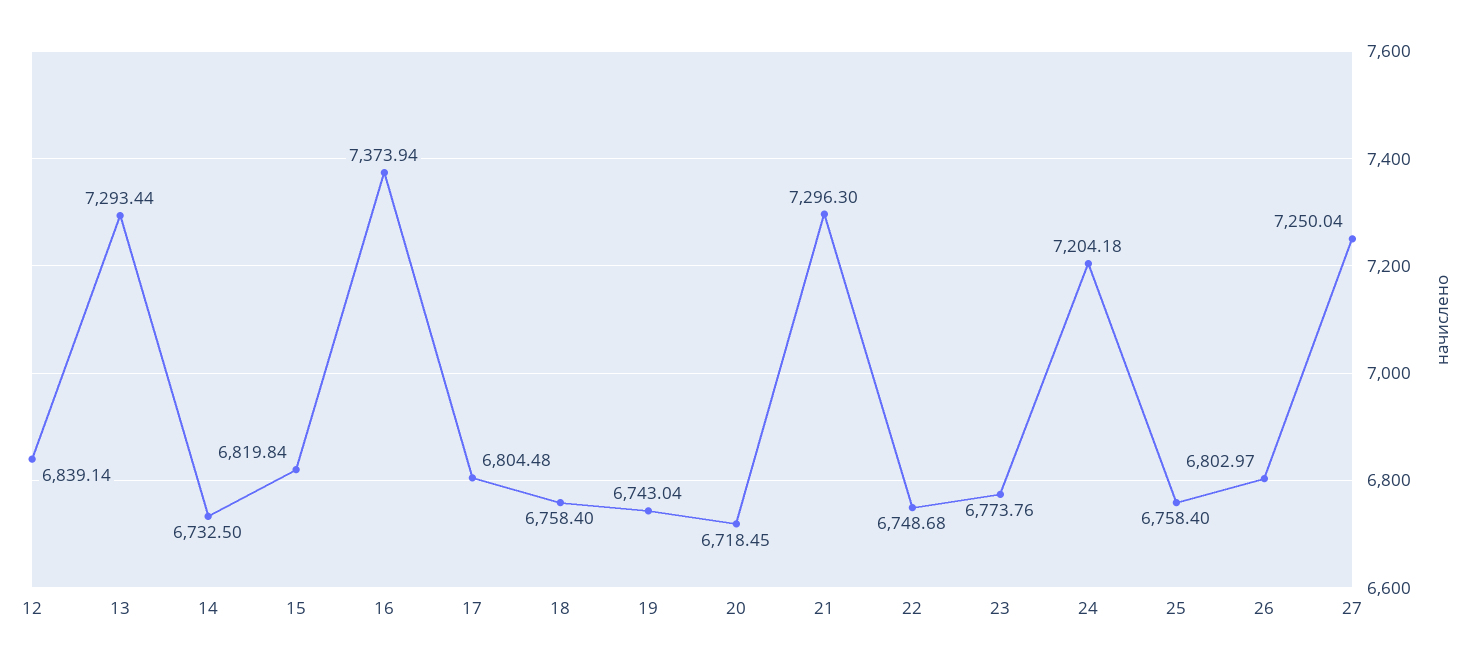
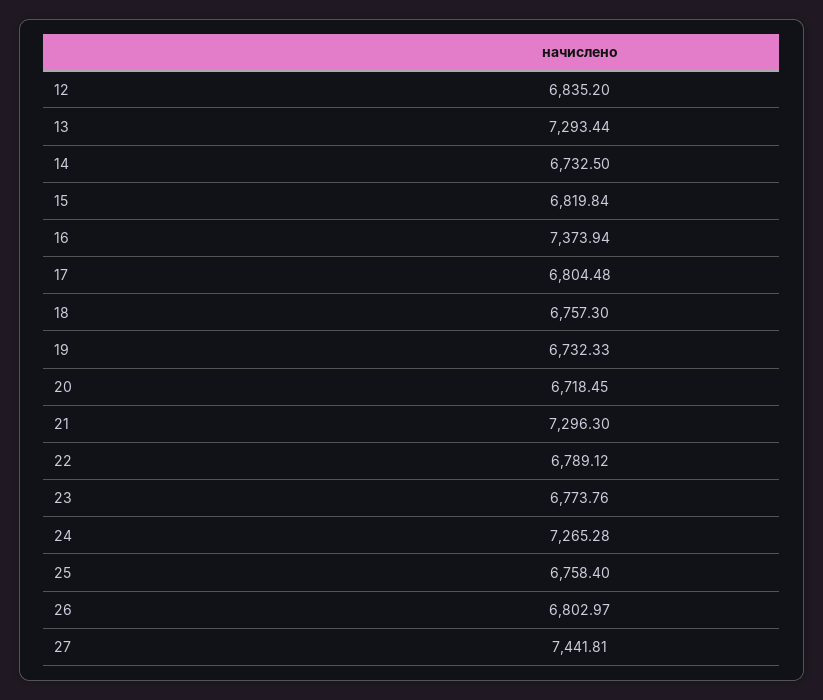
  {
-   "12": 6839.14,
+   "12": 6835.2,
    "13": 7293.44,
    "14": 6732.5,
    "15": 6819.84,
    "16": 7373.94,
    "17": 6804.48,
-   "18": 6758.4,
+   "18": 6757.3,
-   "19": 6743.04,
+   "19": 6732.33,
    "20": 6718.45,
    "21": 7296.3,
-   "22": 6748.68,
+   "22": 6789.12,
    "23": 6773.76,
-   "24": 7204.18,
+   "24": 7265.28,
    "25": 6758.4,
    "26": 6802.97,
-   "27": 7250.04
+   "27": 7441.81
  }

